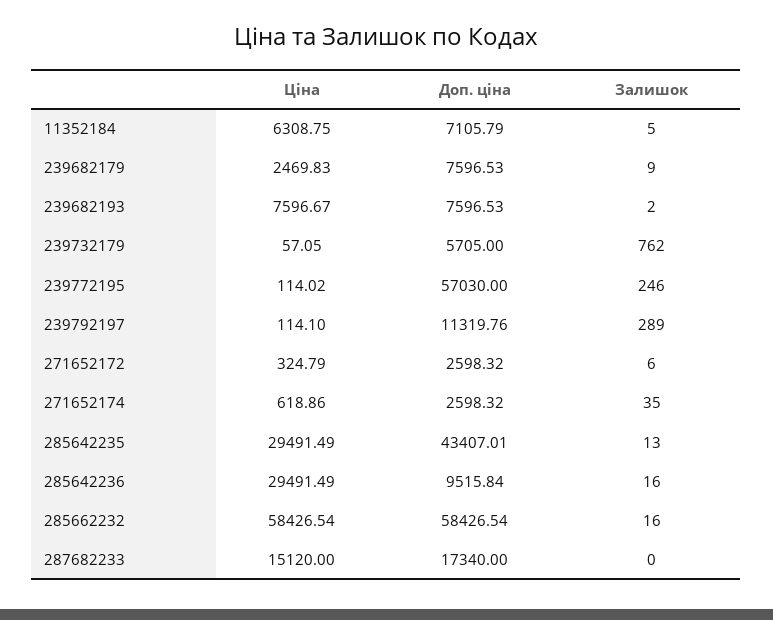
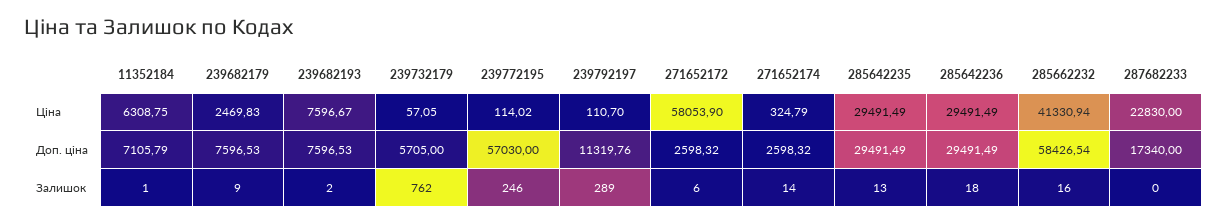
  {
    "Ціна": {
      "11352184": 6308.75,
      "239682179": 2469.83,
      "239682193": 7596.67,
      "239732179": 57.05,
      "239772195": 114.02,
-     "239792197": 114.1,
+     "239792197": 110.7,
-     "271652172": 324.79,
+     "271652172": 58053.9,
-     "271652174": 618.86,
+     "271652174": 324.79,
      "285642235": 29491.49,
      "285642236": 29491.49,
-     "285662232": 58426.54,
+     "285662232": 41330.94,
-     "287682233": 15120
+     "287682233": 22830
    },
    "Доп. ціна": {
      "11352184": 7105.79,
      "239682179": 7596.53,
      "239682193": 7596.53,
      "239732179": 5705,
      "239772195": 57030,
      "239792197": 11319.76,
      "271652172": 2598.32,
      "271652174": 2598.32,
-     "285642235": 43407.01,
+     "285642235": 29491.49,
-     "285642236": 9515.84,
+     "285642236": 29491.49,
      "285662232": 58426.54,
      "287682233": 17340
    },
    "Залишок": {
-     "11352184": 5,
+     "11352184": 1,
      "239682179": 9,
      "239682193": 2,
      "239732179": 762,
      "239772195": 246,
      "239792197": 289,
      "271652172": 6,
-     "271652174": 35,
+     "271652174": 14,
      "285642235": 13,
-     "285642236": 16,
+     "285642236": 18,
      "285662232": 16,
      "287682233": 0
    }
  }

